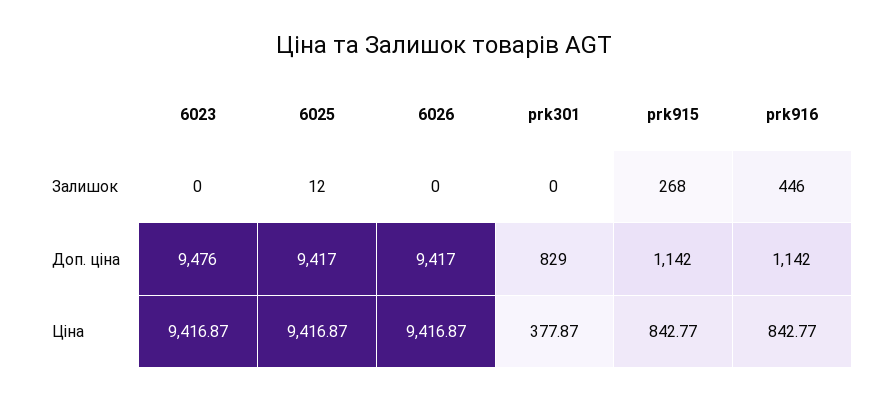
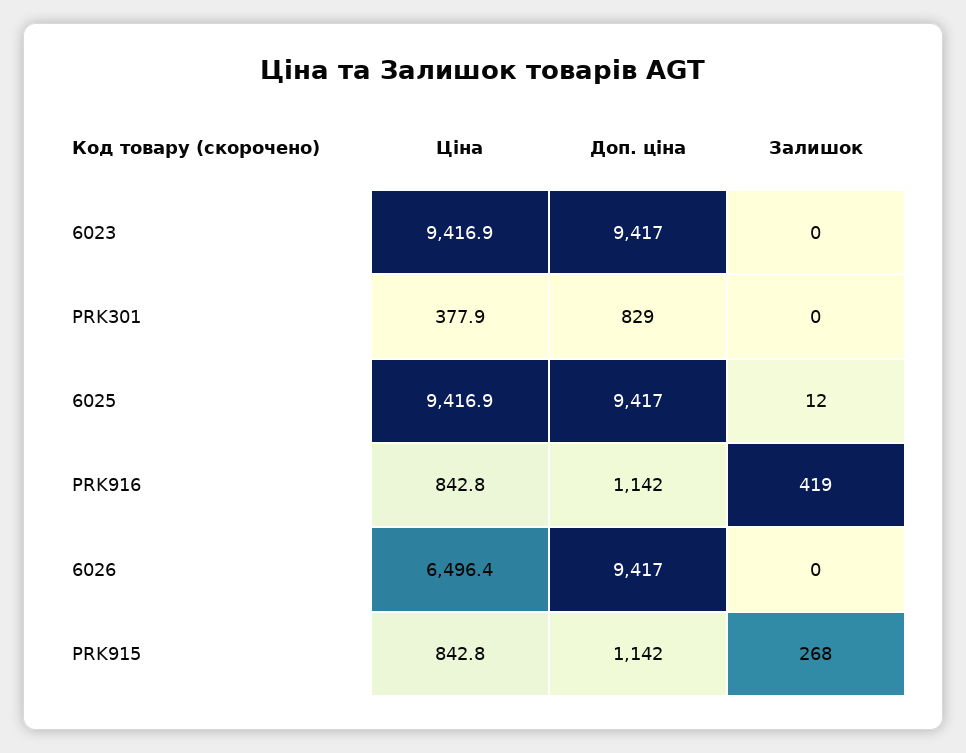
  {
    "6023": {
      "Залишок": 0,
-     "Доп. ціна": 9476,
+     "Доп. ціна": 9417,
      "Ціна": 9416.87
    },
    "6025": {
      "Залишок": 12,
      "Доп. ціна": 9417,
      "Ціна": 9416.87
    },
    "6026": {
      "Залишок": 0,
      "Доп. ціна": 9417,
-     "Ціна": 9416.87
+     "Ціна": 6496.4
    },
    "prk301": {
      "Залишок": 0,
      "Доп. ціна": 829,
      "Ціна": 377.87
    },
    "prk915": {
      "Залишок": 268,
      "Доп. ціна": 1142,
      "Ціна": 842.77
    },
    "prk916": {
-     "Залишок": 446,
+     "Залишок": 419,
      "Доп. ціна": 1142,
      "Ціна": 842.77
    }
  }

